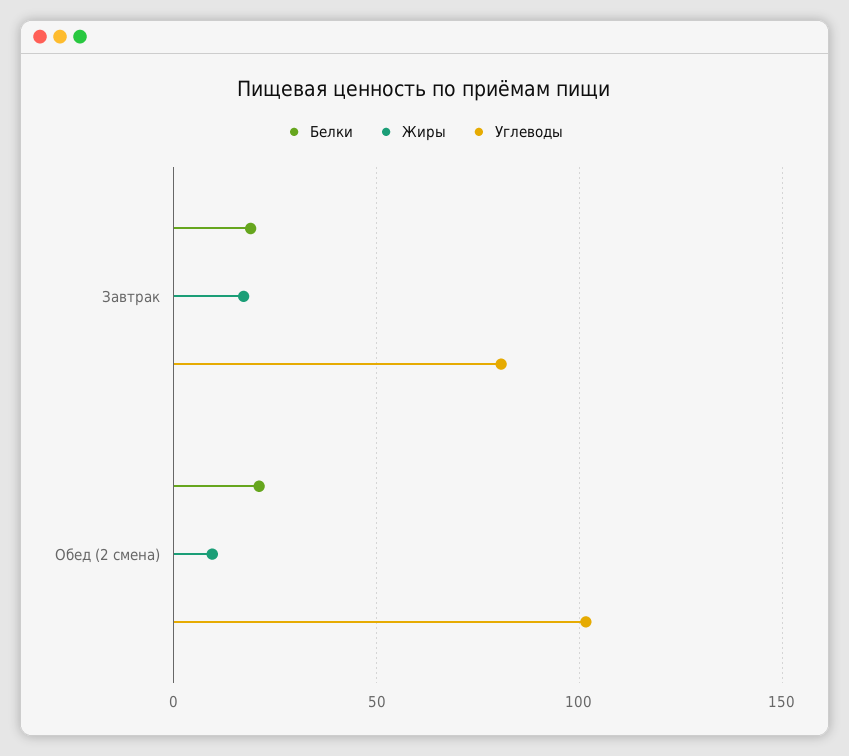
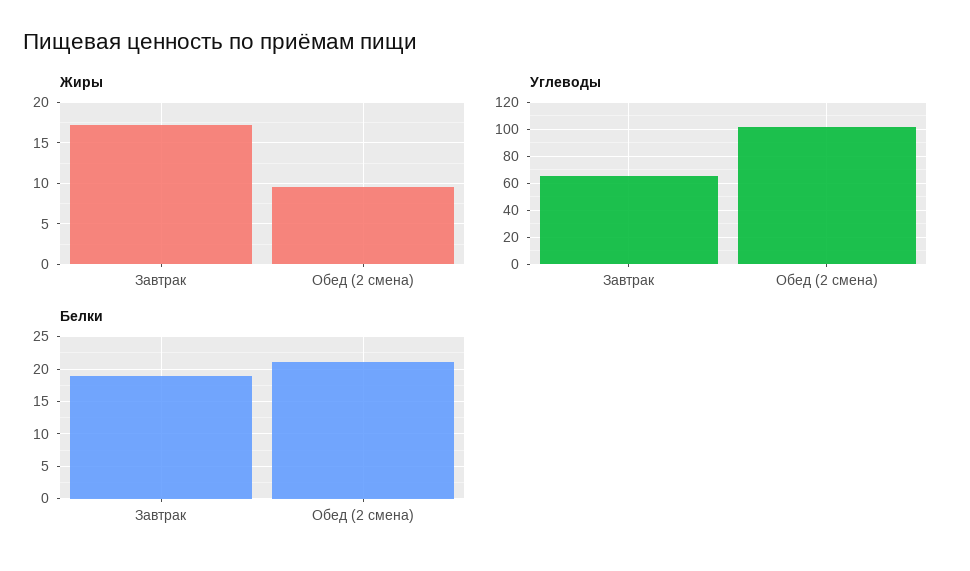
  {
    "Белки": {
      "Завтрак": 19,
      "Обед (2 смена)": 21
    },
    "Жиры": {
      "Завтрак": 17,
      "Обед (2 смена)": 10
    },
    "Углеводы": {
-     "Завтрак": 80,
+     "Завтрак": 65,
      "Обед (2 смена)": 100
    }
  }

